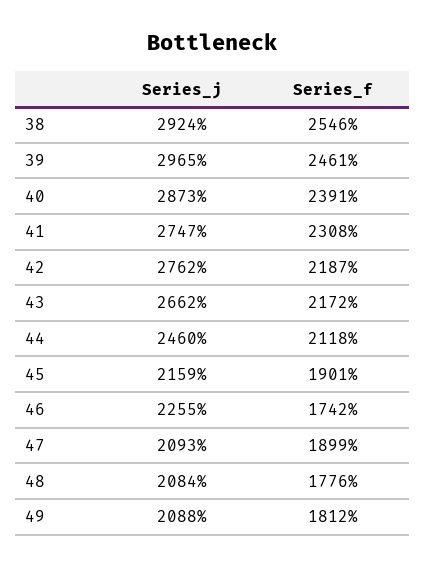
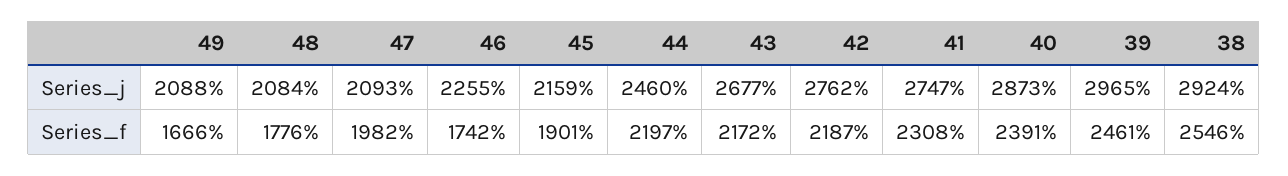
  {
    "Series_j": {
      "38": 2924,
      "39": 2965,
      "40": 2873,
      "41": 2747,
      "42": 2762,
-     "43": 2662,
+     "43": 2677,
      "44": 2460,
      "45": 2159,
      "46": 2255,
      "47": 2093,
      "48": 2084,
      "49": 2088
    },
    "Series_f": {
      "38": 2546,
      "39": 2461,
      "40": 2391,
      "41": 2308,
      "42": 2187,
      "43": 2172,
-     "44": 2118,
+     "44": 2197,
      "45": 1901,
      "46": 1742,
-     "47": 1899,
+     "47": 1982,
      "48": 1776,
-     "49": 1812
+     "49": 1666
    }
  }

